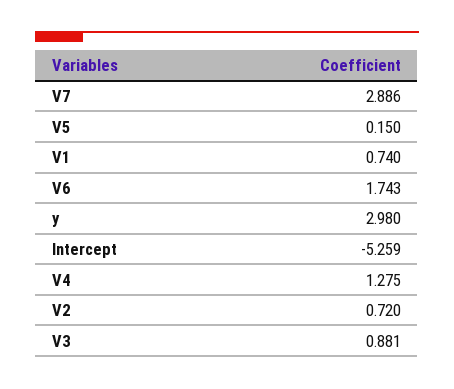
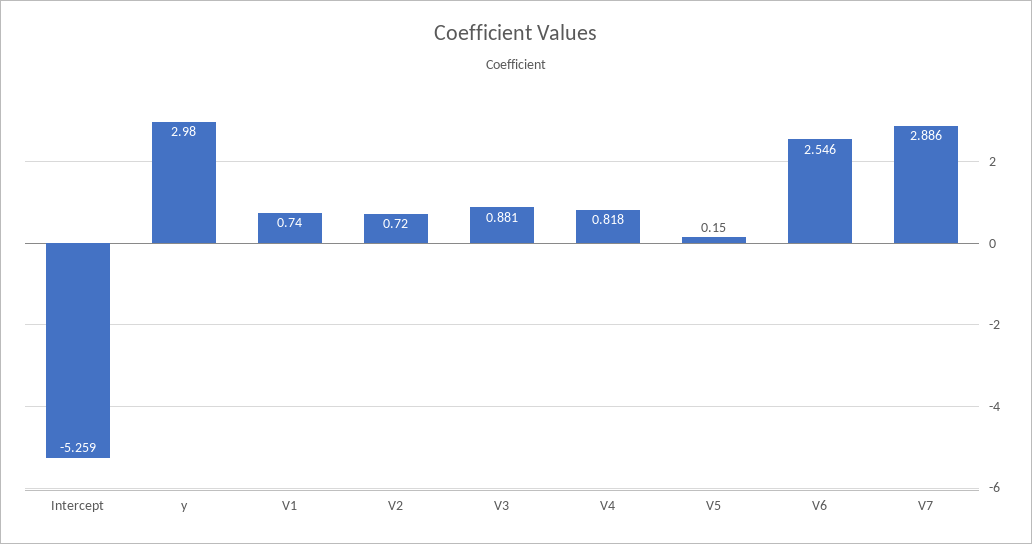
  {
    "V7": 2.886,
    "V5": 0.15,
    "V1": 0.74,
-   "V6": 1.743,
+   "V6": 2.546,
    "y": 2.98,
    "Intercept": -5.259,
-   "V4": 1.275,
+   "V4": 0.818,
    "V2": 0.72,
    "V3": 0.881
  }

